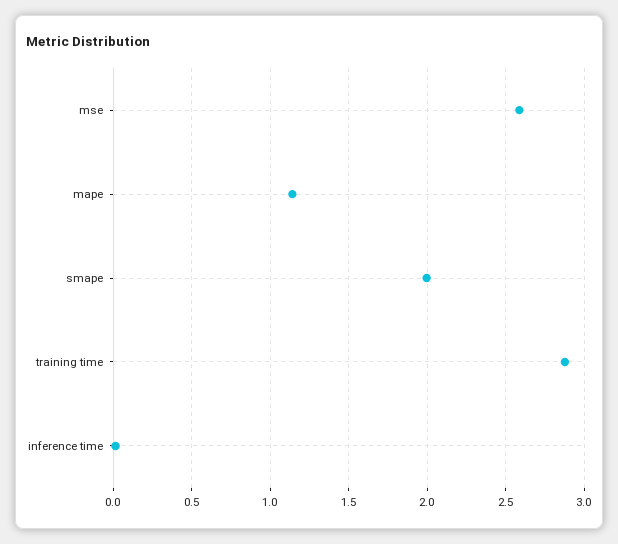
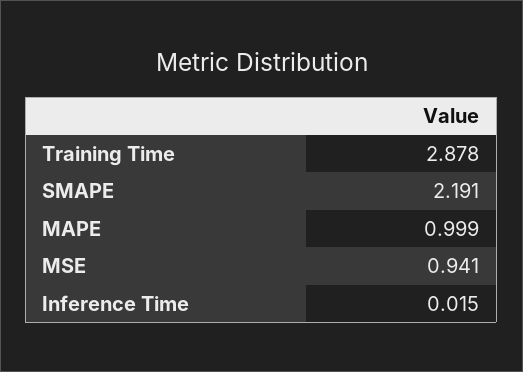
  {
-   "mse": 2.6,
+   "mse": 0.941,
-   "mape": 1.15,
+   "mape": 0.999,
-   "smape": 2,
+   "smape": 2.191,
    "training time": 2.878,
    "inference time": 0.015
  }

